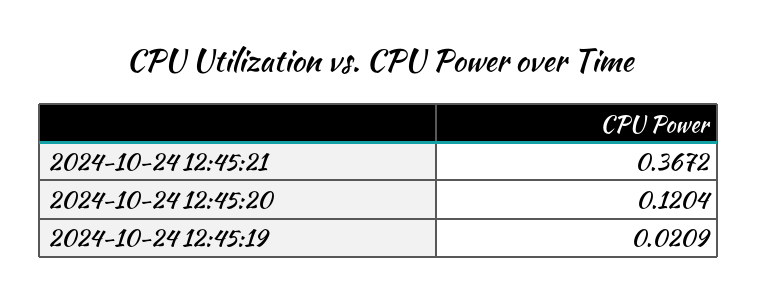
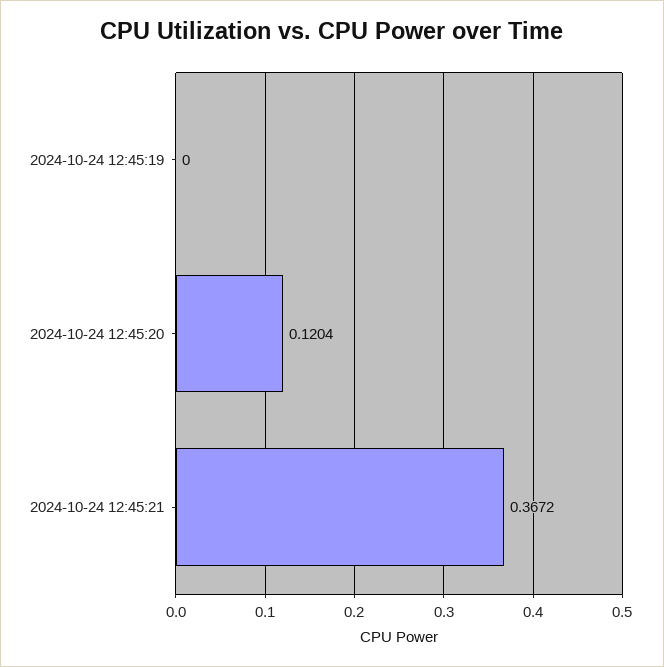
  {
    "2024-10-24 12:45:21": 0.3672,
    "2024-10-24 12:45:20": 0.1204,
-   "2024-10-24 12:45:19": 0.0209
+   "2024-10-24 12:45:19": 0
  }

